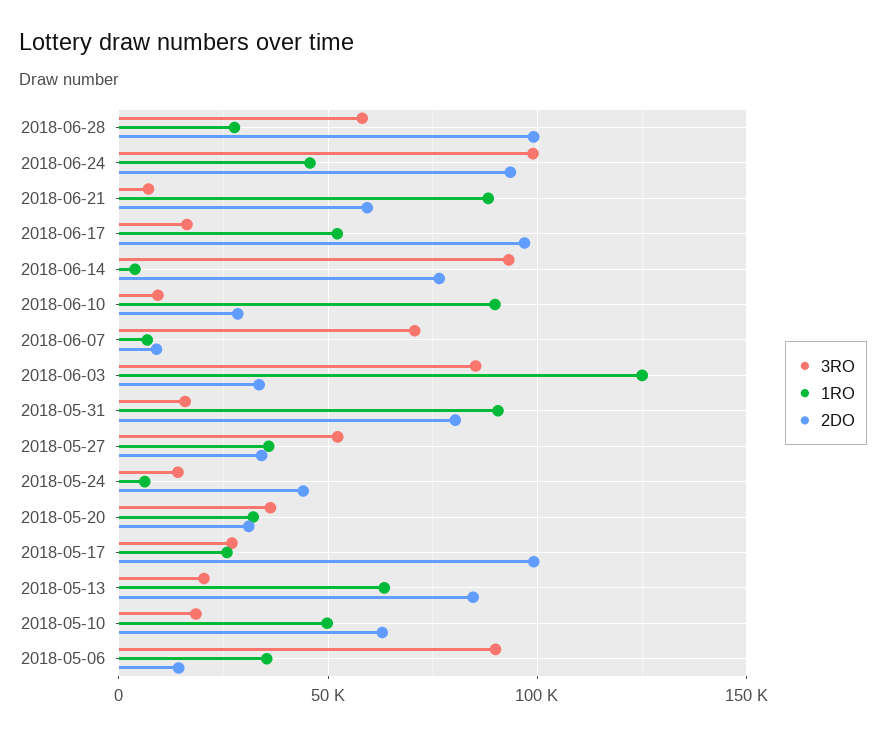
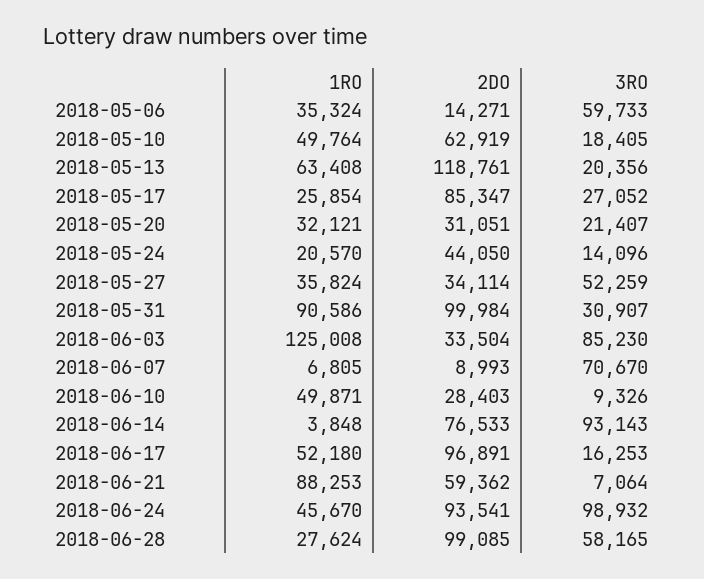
  {
    "3RO": {
      "2018-06-28": 58165,
      "2018-06-24": 98932,
      "2018-06-21": 7064,
      "2018-06-17": 16253,
      "2018-06-14": 93143,
      "2018-06-10": 9326,
      "2018-06-07": 70670,
      "2018-06-03": 85230,
-     "2018-05-31": 15000,
+     "2018-05-31": 30907,
      "2018-05-27": 52259,
      "2018-05-24": 14096,
-     "2018-05-20": 35000,
+     "2018-05-20": 21407,
      "2018-05-17": 27052,
      "2018-05-13": 20356,
      "2018-05-10": 18405,
-     "2018-05-06": 90000
+     "2018-05-06": 59733
    },
    "1RO": {
      "2018-06-28": 27624,
      "2018-06-24": 45670,
      "2018-06-21": 88253,
      "2018-06-17": 52180,
      "2018-06-14": 3848,
-     "2018-06-10": 90000,
+     "2018-06-10": 49871,
      "2018-06-07": 6805,
      "2018-06-03": 125008,
      "2018-05-31": 90586,
      "2018-05-27": 35824,
-     "2018-05-24": 5000,
+     "2018-05-24": 20570,
      "2018-05-20": 32121,
      "2018-05-17": 25854,
      "2018-05-13": 63408,
      "2018-05-10": 49764,
      "2018-05-06": 35324
    },
    "2DO": {
      "2018-06-28": 99085,
      "2018-06-24": 93541,
      "2018-06-21": 59362,
      "2018-06-17": 96891,
      "2018-06-14": 76533,
      "2018-06-10": 28403,
      "2018-06-07": 8993,
      "2018-06-03": 33504,
-     "2018-05-31": 80000,
+     "2018-05-31": 99984,
      "2018-05-27": 34114,
      "2018-05-24": 44050,
      "2018-05-20": 31051,
-     "2018-05-17": 100000,
+     "2018-05-17": 85347,
-     "2018-05-13": 85000,
+     "2018-05-13": 118761,
      "2018-05-10": 62919,
      "2018-05-06": 14271
    }
  }

